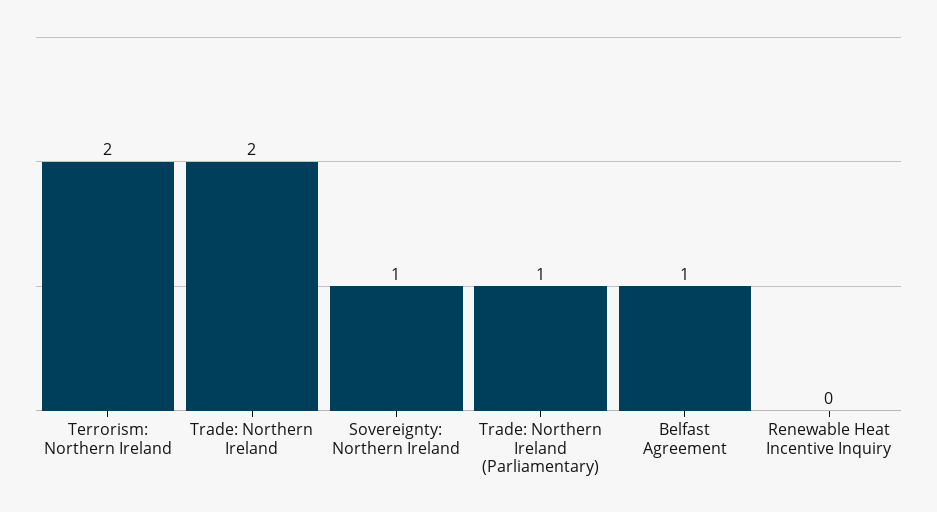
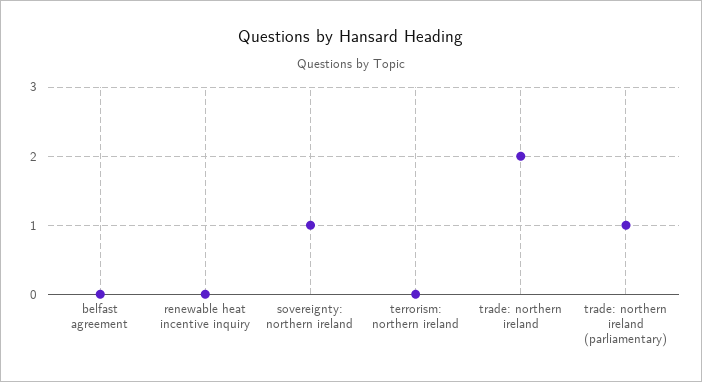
  {
-   "Terrorism: Northern Ireland": 2,
+   "Terrorism: Northern Ireland": 0,
    "Trade: Northern Ireland": 2,
    "Sovereignty: Northern Ireland": 1,
    "Trade: Northern Ireland (Parliamentary)": 1,
-   "Belfast Agreement": 1,
+   "Belfast Agreement": 0,
    "Renewable Heat Incentive Inquiry": 0
  }

